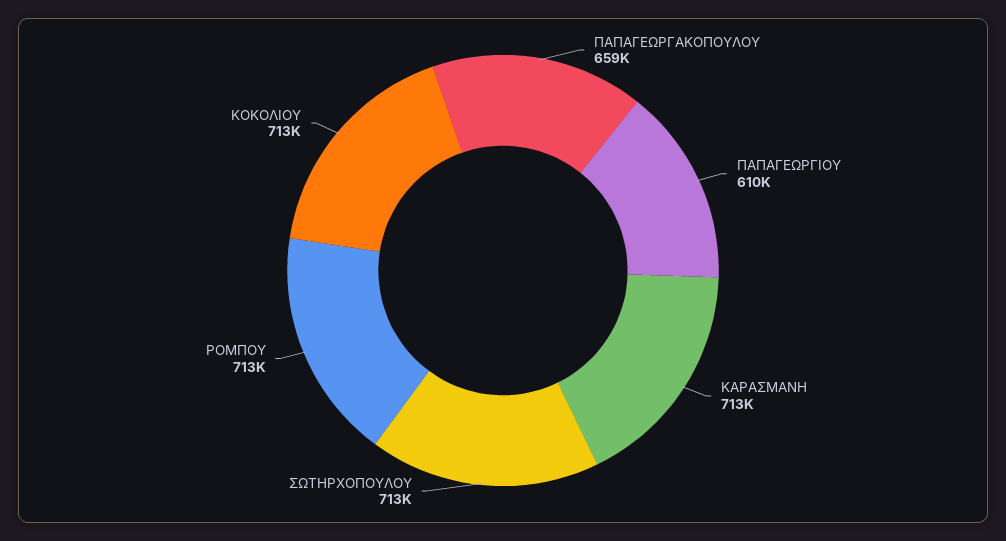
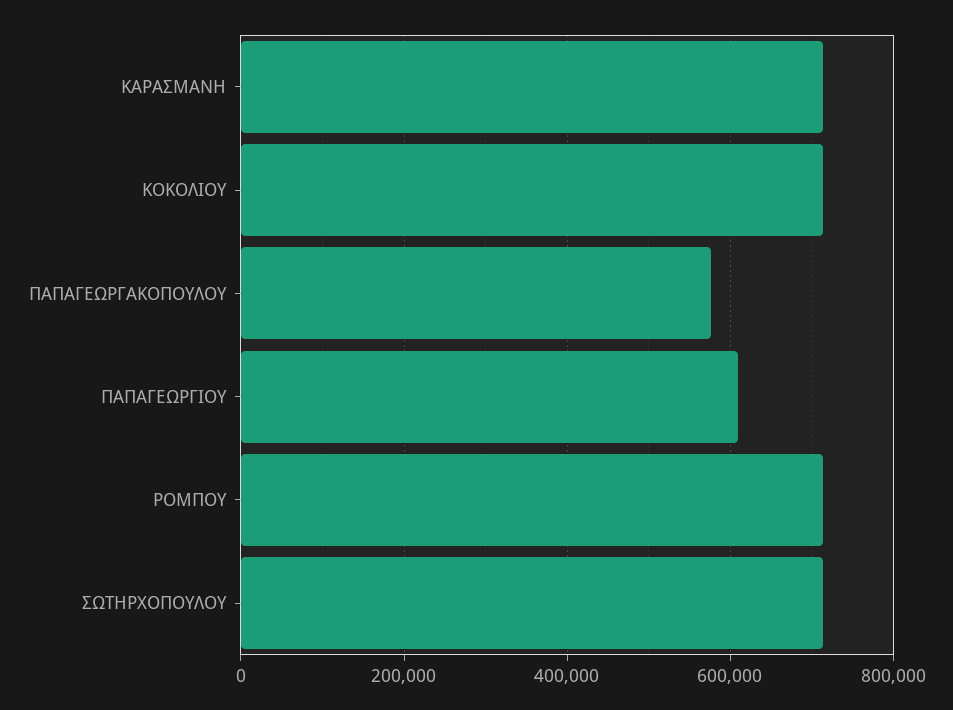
  {
-   "ΠΑΠΑΓΕΩΡΓΑΚΟΠΟΥΛΟΥ": 659000,
+   "ΠΑΠΑΓΕΩΡΓΑΚΟΠΟΥΛΟΥ": 580000,
    "ΠΑΠΑΓΕΩΡΓΙΟΥ": 610000,
    "ΚΑΡΑΣΜΑΝΗ": 713000,
    "ΣΩΤΗΡΧΟΠΟΥΛΟΥ": 713000,
    "ΡΟΜΠΟΥ": 713000,
    "ΚΟΚΟΛΙΟΥ": 713000
  }

